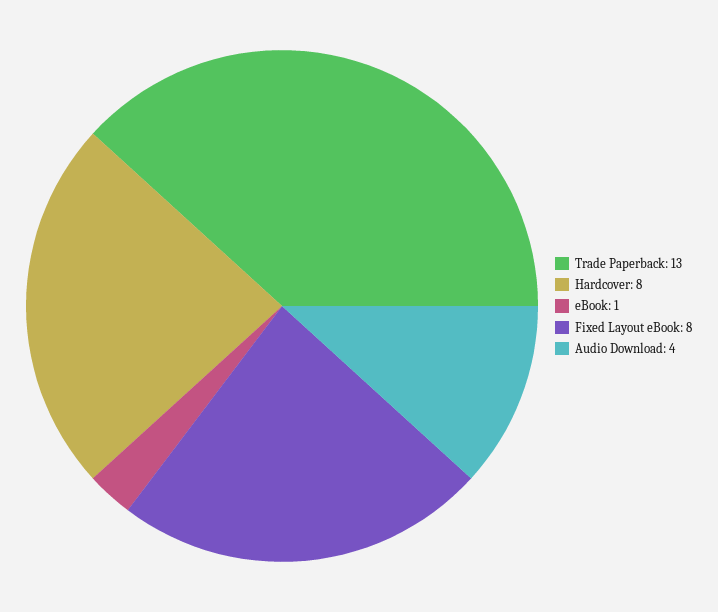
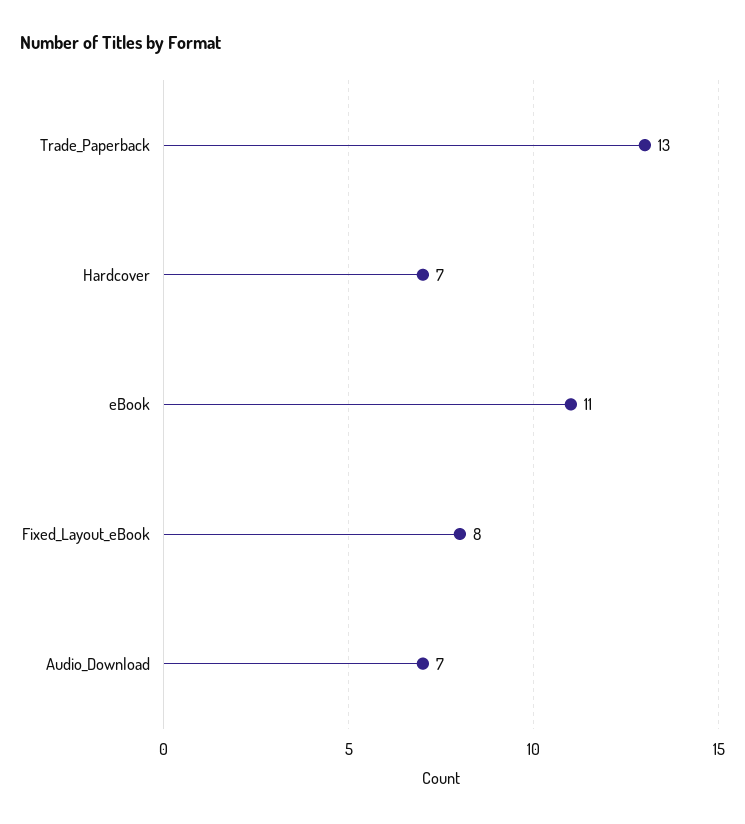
  {
    "Trade Paperback": 13,
-   "Hardcover": 8,
+   "Hardcover": 7,
-   "eBook": 1,
+   "eBook": 11,
    "Fixed Layout eBook": 8,
-   "Audio Download": 4
+   "Audio Download": 7
  }

